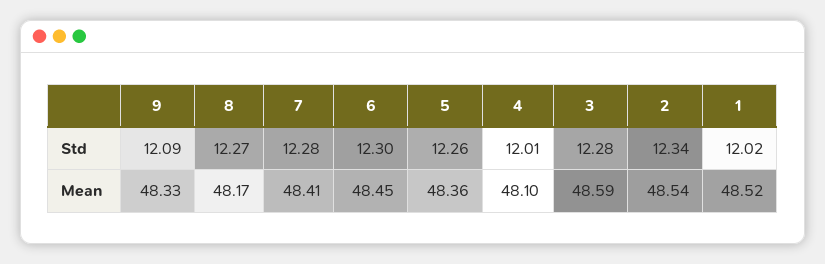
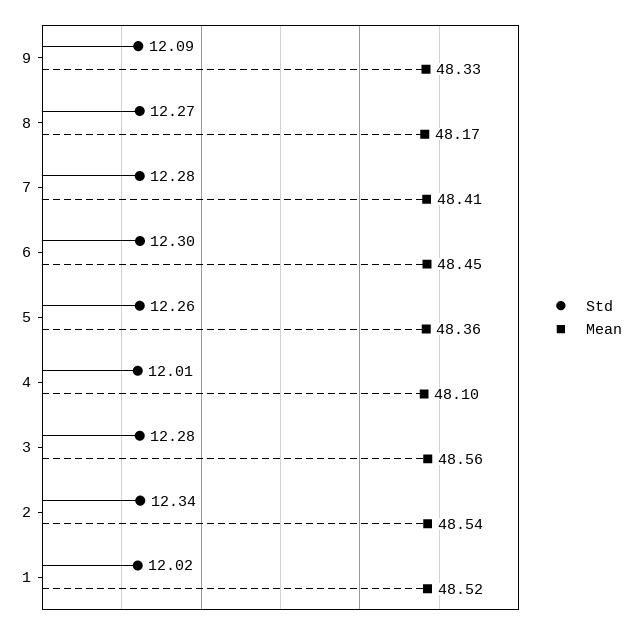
  {
    "Std": {
      "9": 12.09,
      "8": 12.27,
      "7": 12.28,
      "6": 12.3,
      "5": 12.26,
      "4": 12.01,
      "3": 12.28,
      "2": 12.34,
      "1": 12.02
    },
    "Mean": {
      "9": 48.33,
      "8": 48.17,
      "7": 48.41,
      "6": 48.45,
      "5": 48.36,
      "4": 48.1,
-     "3": 48.59,
+     "3": 48.56,
      "2": 48.54,
      "1": 48.52
    }
  }

